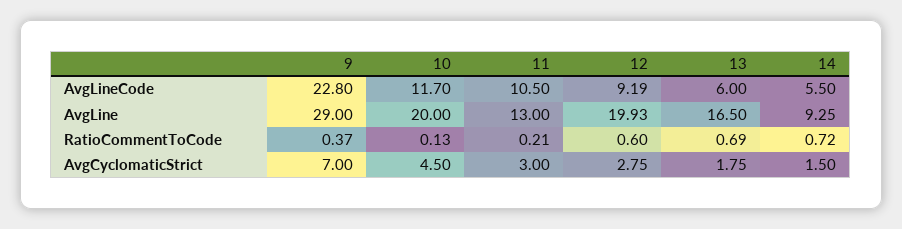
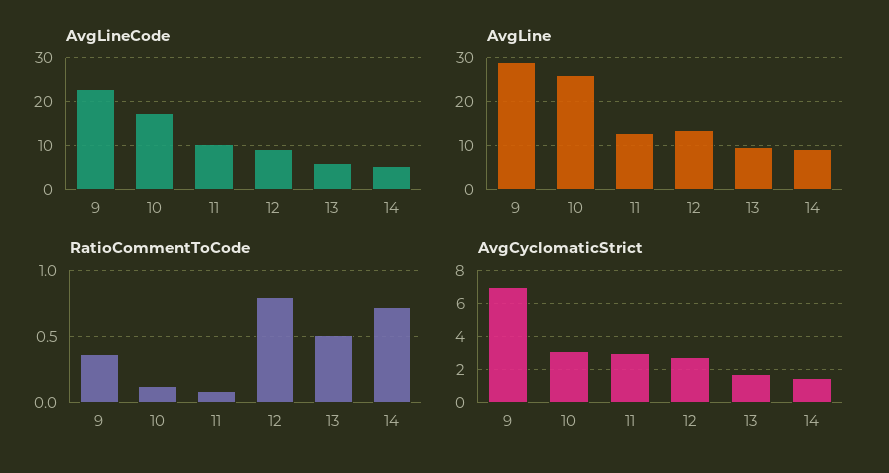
  {
    "AvgLineCode": {
      "9": 22.8,
-     "10": 11.7,
+     "10": 18,
      "11": 10.5,
      "12": 9.19,
      "13": 6,
      "14": 5.5
    },
    "AvgLine": {
      "9": 29,
-     "10": 20,
+     "10": 26,
      "11": 13,
-     "12": 19.93,
+     "12": 14,
-     "13": 16.5,
+     "13": 10,
      "14": 9.25
    },
    "RatioCommentToCode": {
      "9": 0.37,
      "10": 0.13,
-     "11": 0.21,
+     "11": 0.1,
-     "12": 0.6,
+     "12": 0.8,
-     "13": 0.69,
+     "13": 0.5,
      "14": 0.72
    },
    "AvgCyclomaticStrict": {
      "9": 7,
-     "10": 4.5,
+     "10": 3,
      "11": 3,
      "12": 2.75,
      "13": 1.75,
      "14": 1.5
    }
  }

